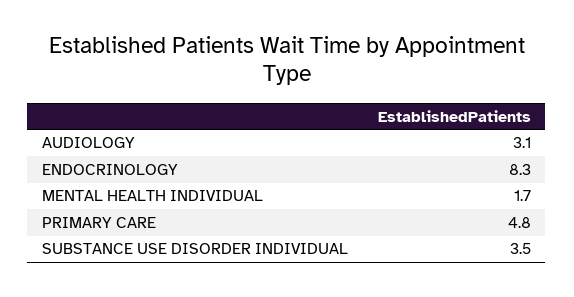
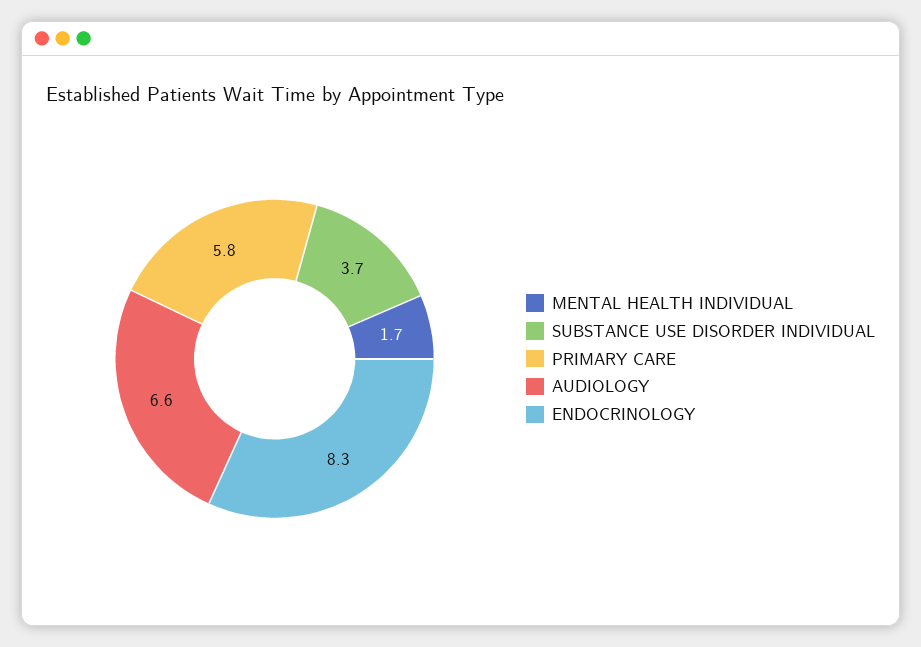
  {
-   "AUDIOLOGY": 3.1,
+   "AUDIOLOGY": 6.6,
    "ENDOCRINOLOGY": 8.3,
    "MENTAL HEALTH INDIVIDUAL": 1.7,
-   "PRIMARY CARE": 4.8,
+   "PRIMARY CARE": 5.8,
-   "SUBSTANCE USE DISORDER INDIVIDUAL": 3.5
+   "SUBSTANCE USE DISORDER INDIVIDUAL": 3.7
  }

